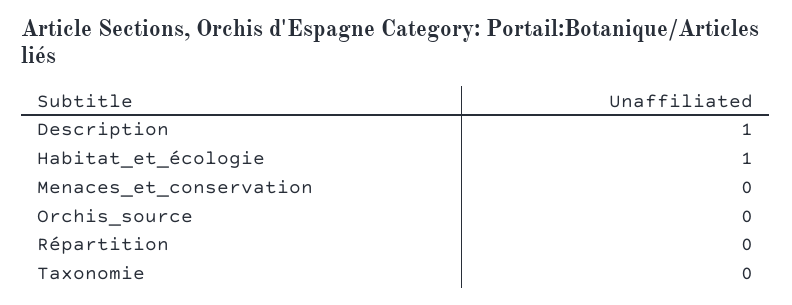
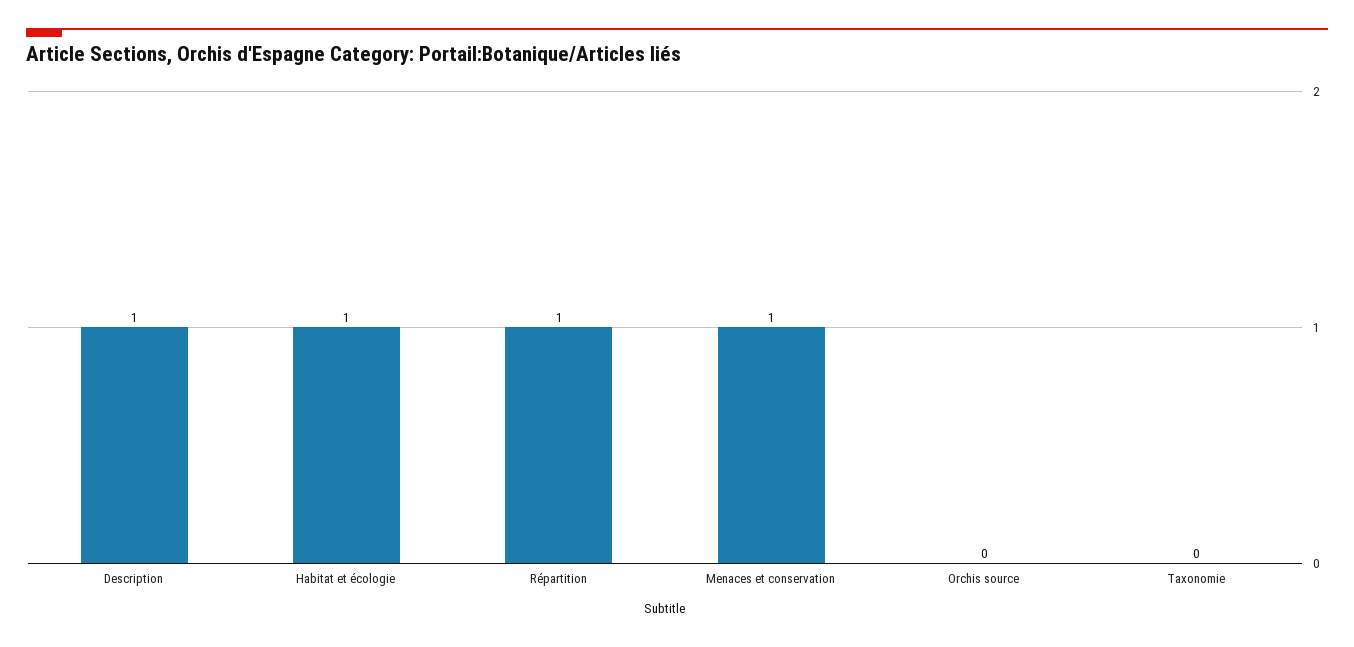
  {
    "Description": 1,
    "Habitat_et_écologie": 1,
-   "Menaces_et_conservation": 0,
+   "Menaces_et_conservation": 1,
    "Orchis_source": 0,
-   "Répartition": 0,
+   "Répartition": 1,
    "Taxonomie": 0
  }

